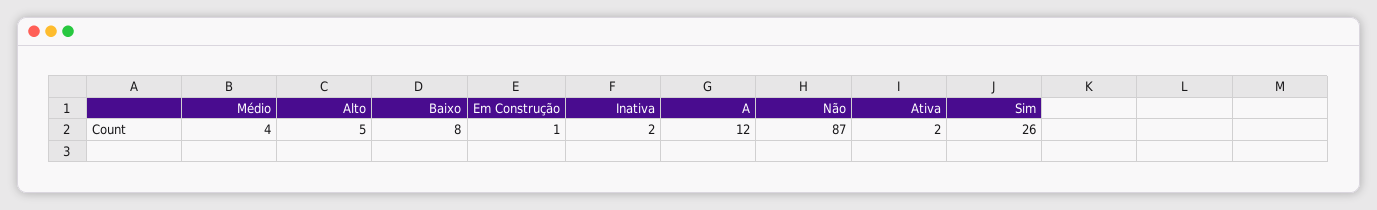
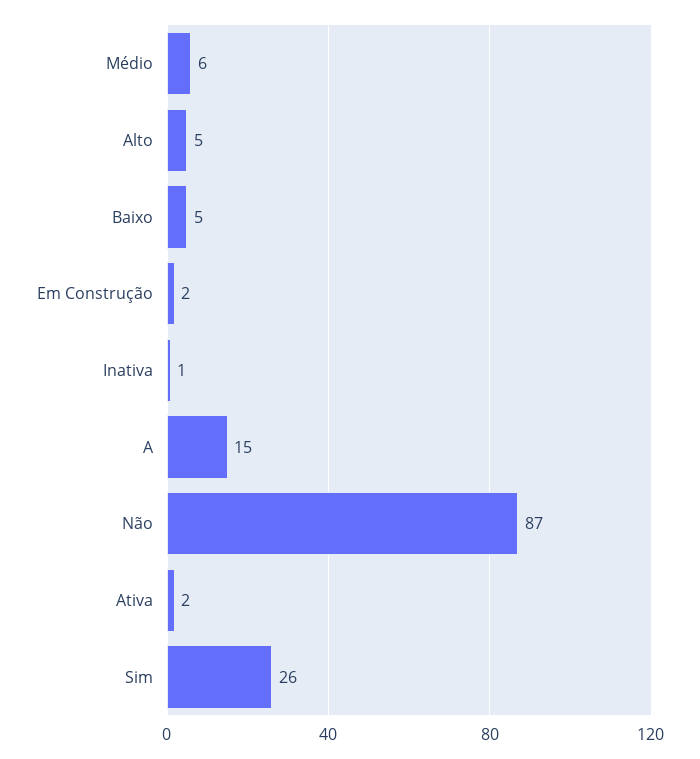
  {
-   "Médio": 4,
+   "Médio": 6,
    "Alto": 5,
-   "Baixo": 8,
+   "Baixo": 5,
-   "Em Construção": 1,
+   "Em Construção": 2,
-   "Inativa": 2,
+   "Inativa": 1,
-   "A": 12,
+   "A": 15,
    "Não": 87,
    "Ativa": 2,
    "Sim": 26
  }

